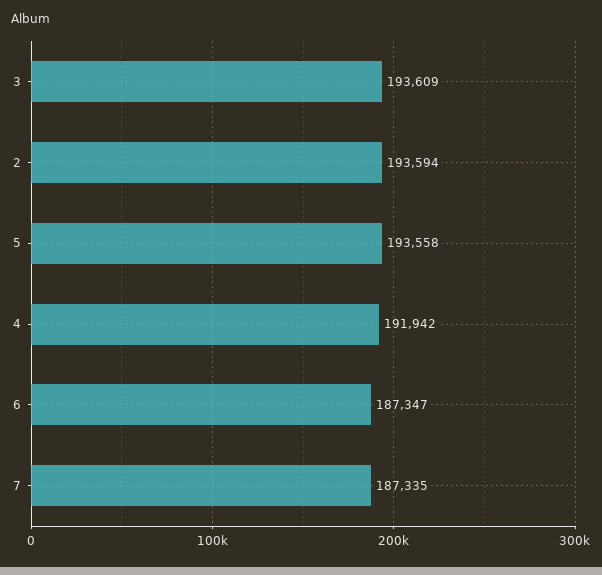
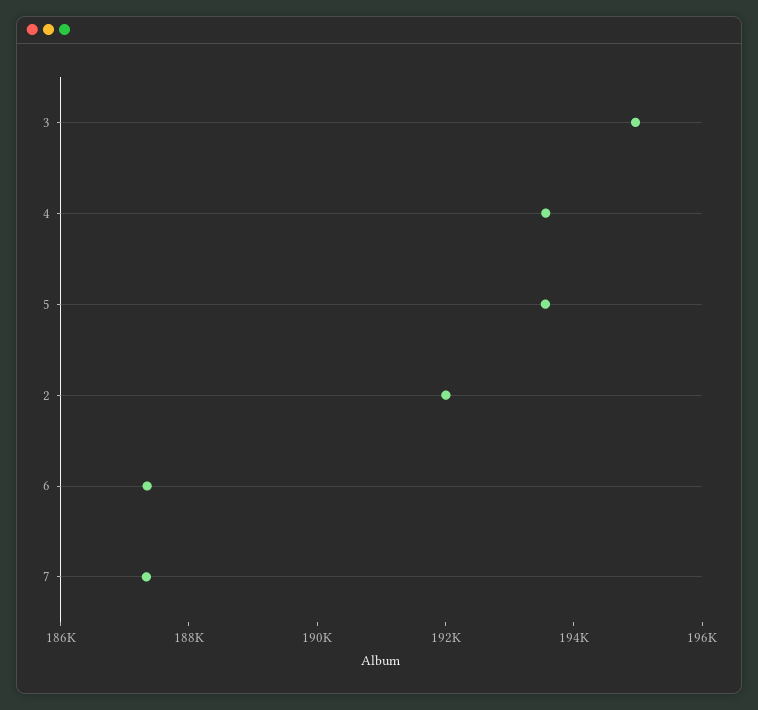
  {
-   "3": 193609,
+   "3": 195000,
-   "2": 193594,
+   "2": 192000,
    "5": 193558,
-   "4": 191942,
+   "4": 193500,
    "6": 187347,
    "7": 187335
  }

